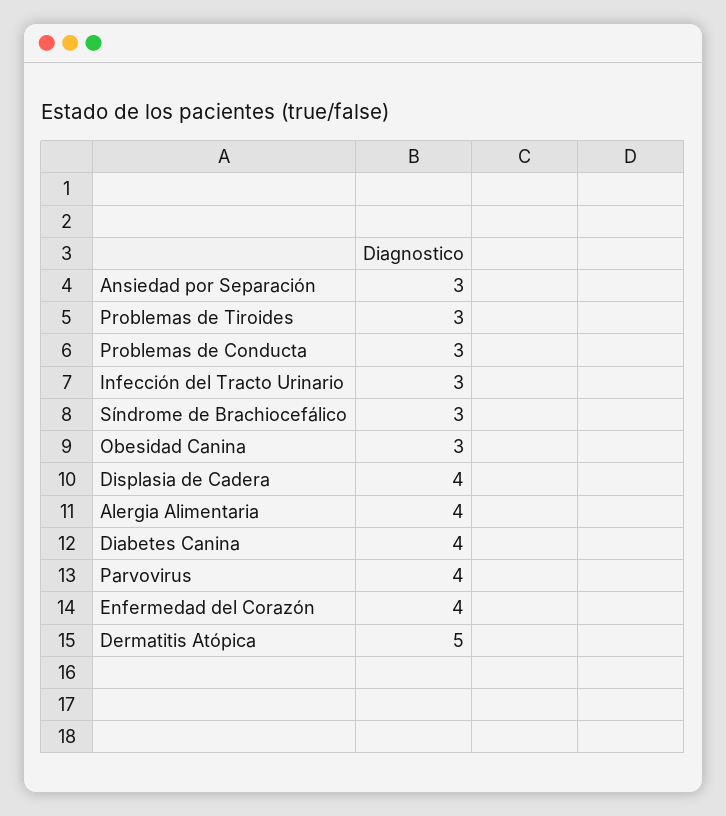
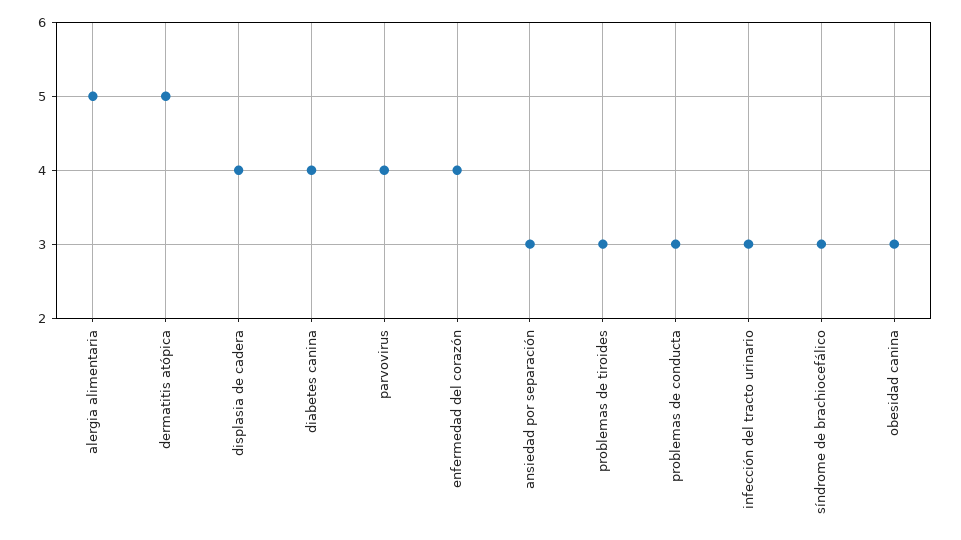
  {
    "Ansiedad por Separación": 3,
    "Problemas de Tiroides": 3,
    "Problemas de Conducta": 3,
    "Infección del Tracto Urinario": 3,
    "Síndrome de Brachiocefálico": 3,
    "Obesidad Canina": 3,
    "Displasia de Cadera": 4,
-   "Alergia Alimentaria": 4,
+   "Alergia Alimentaria": 5,
    "Diabetes Canina": 4,
    "Parvovirus": 4,
    "Enfermedad del Corazón": 4,
    "Dermatitis Atópica": 5
  }

